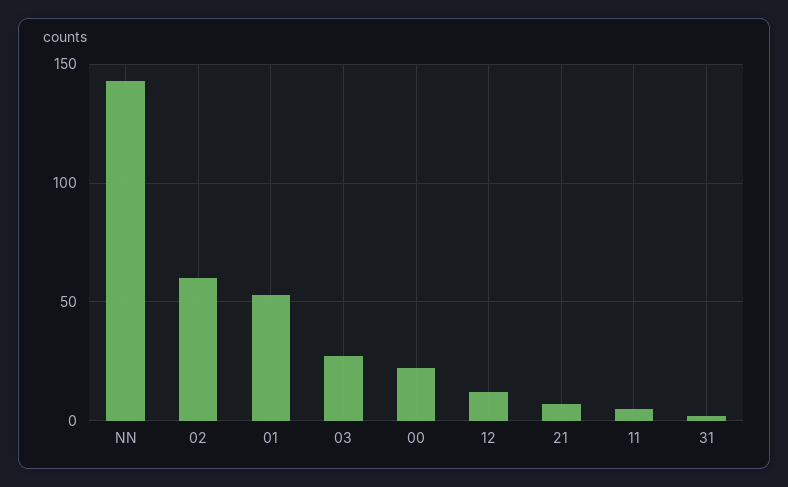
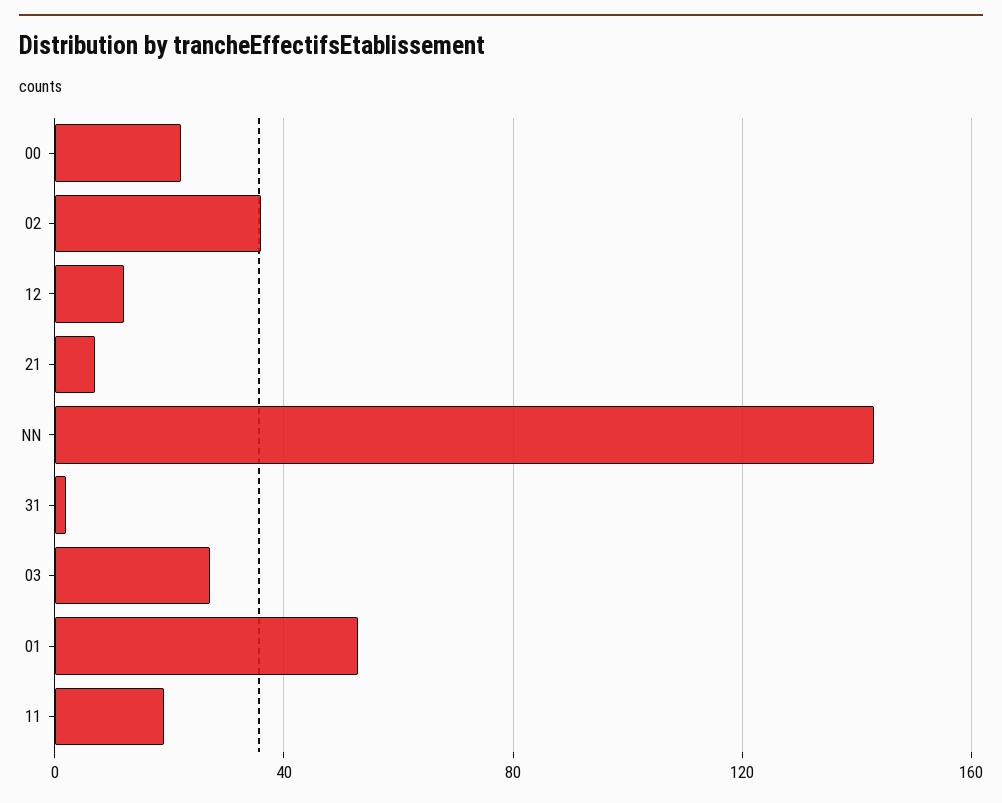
  {
    "NN": 145,
-   "02": 60,
+   "02": 35,
    "01": 55,
    "03": 25,
    "00": 20,
    "12": 10,
    "21": 5,
-   "11": 5,
+   "11": 20,
    "31": 0
  }

